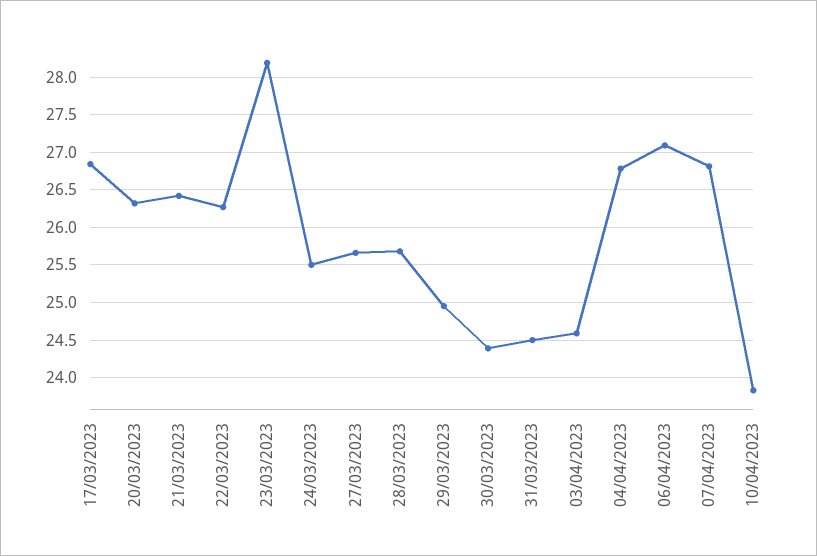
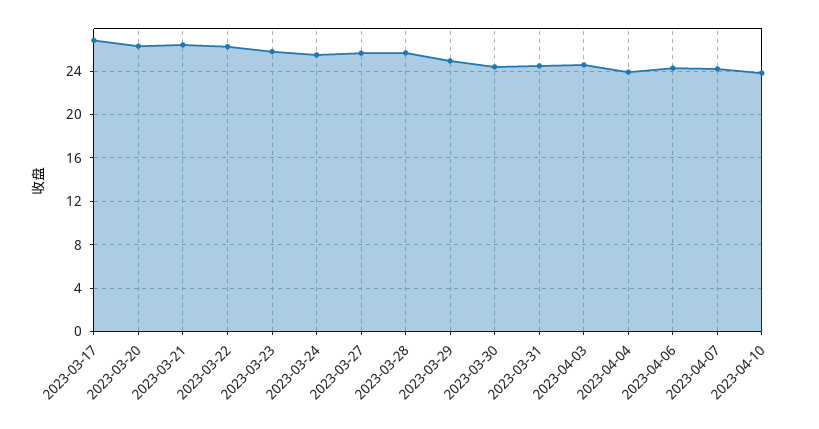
  {
    "17/03/2023": 26.8,
    "20/03/2023": 26.3,
    "21/03/2023": 26.4,
    "22/03/2023": 26.3,
-   "23/03/2023": 28.2,
+   "23/03/2023": 26,
    "24/03/2023": 25.5,
    "27/03/2023": 25.7,
    "28/03/2023": 25.7,
    "29/03/2023": 25,
    "30/03/2023": 24.4,
    "31/03/2023": 24.5,
    "03/04/2023": 24.6,
-   "04/04/2023": 26.8,
+   "04/04/2023": 24,
-   "06/04/2023": 27.1,
+   "06/04/2023": 24,
-   "07/04/2023": 26.8,
+   "07/04/2023": 24,
    "10/04/2023": 23.8
  }

